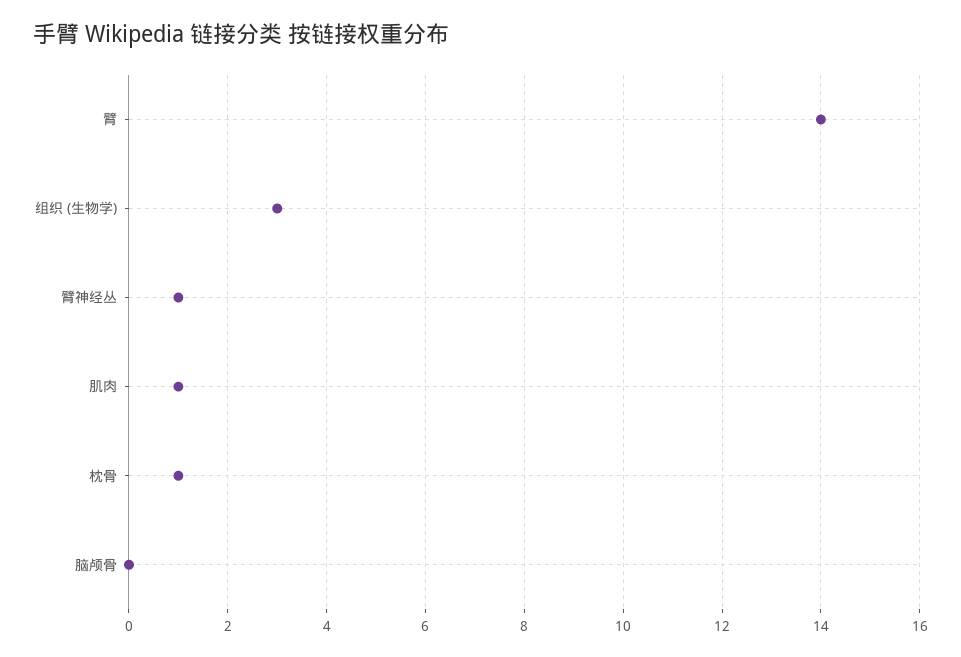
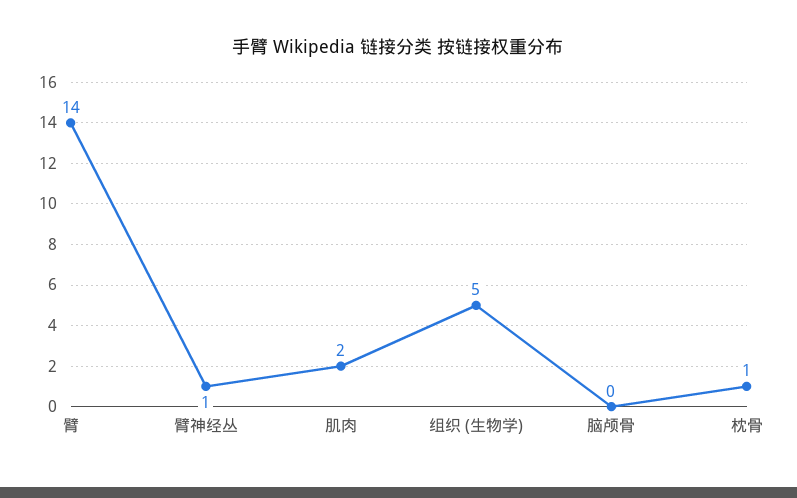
  {
    "臂": 14,
-   "组织 (生物学)": 3,
+   "组织 (生物学)": 5,
    "臂神经丛": 1,
-   "肌肉": 1,
+   "肌肉": 2,
    "枕骨": 1,
    "脑颅骨": 0
  }

